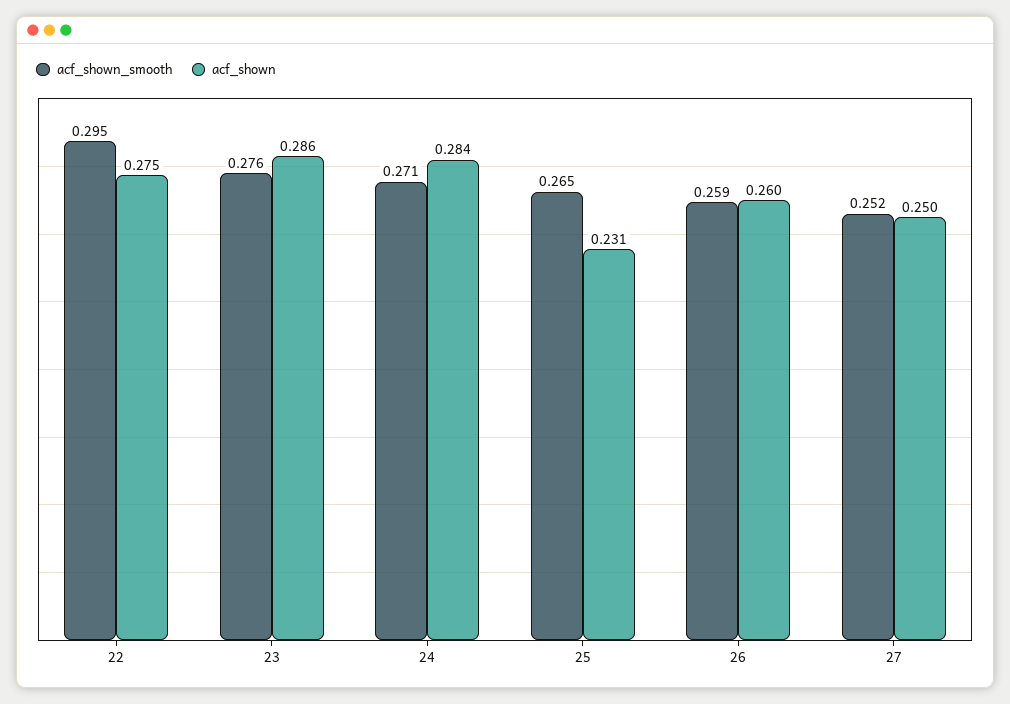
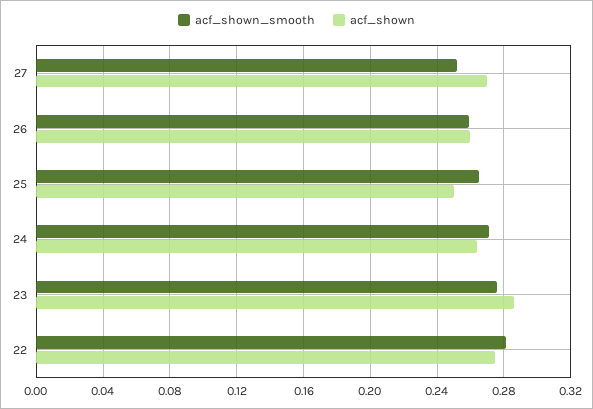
  {
    "acf_shown_smooth": {
-     "22": 0.295,
+     "22": 0.28,
      "23": 0.276,
      "24": 0.271,
      "25": 0.265,
      "26": 0.259,
      "27": 0.252
    },
    "acf_shown": {
      "22": 0.275,
      "23": 0.286,
-     "24": 0.284,
+     "24": 0.265,
-     "25": 0.231,
+     "25": 0.25,
      "26": 0.26,
-     "27": 0.25
+     "27": 0.27
    }
  }

